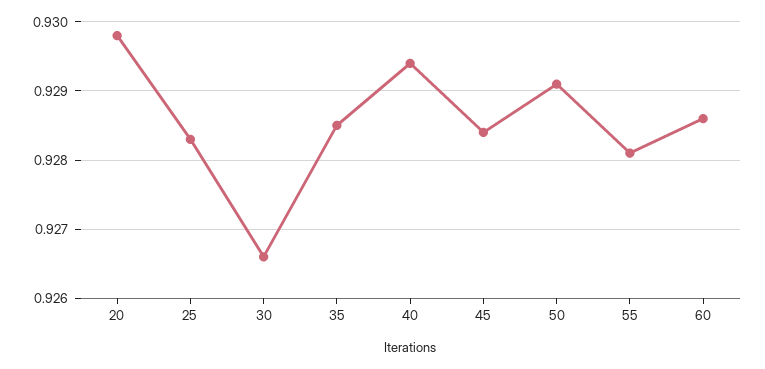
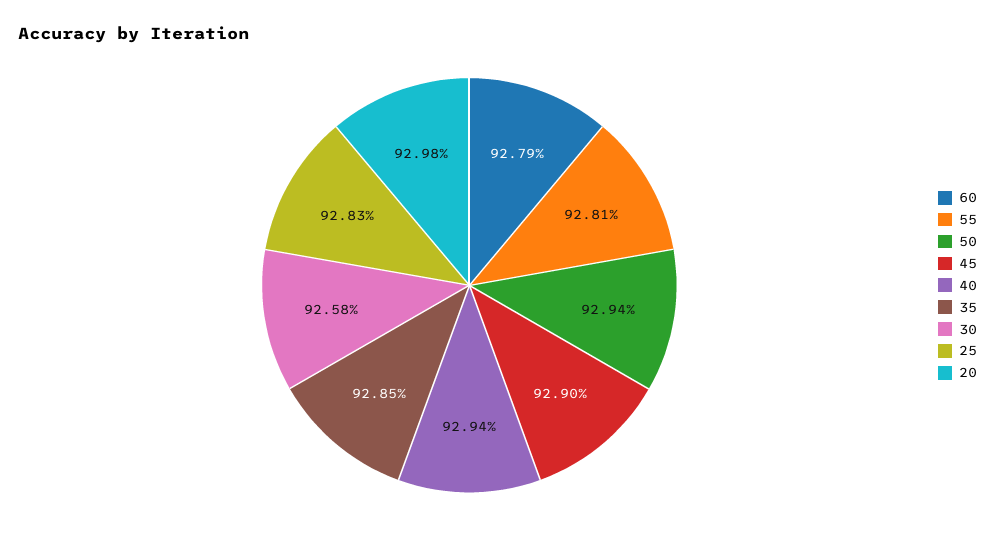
  {
    "20": 0.9298,
    "25": 0.9283,
-   "30": 0.9266,
+   "30": 0.9258,
    "35": 0.9285,
    "40": 0.9294,
-   "45": 0.9284,
+   "45": 0.929,
-   "50": 0.9291,
+   "50": 0.9294,
    "55": 0.9281,
-   "60": 0.9286
+   "60": 0.9279
  }

